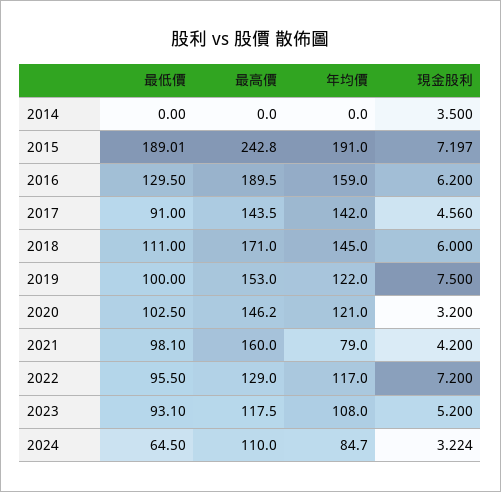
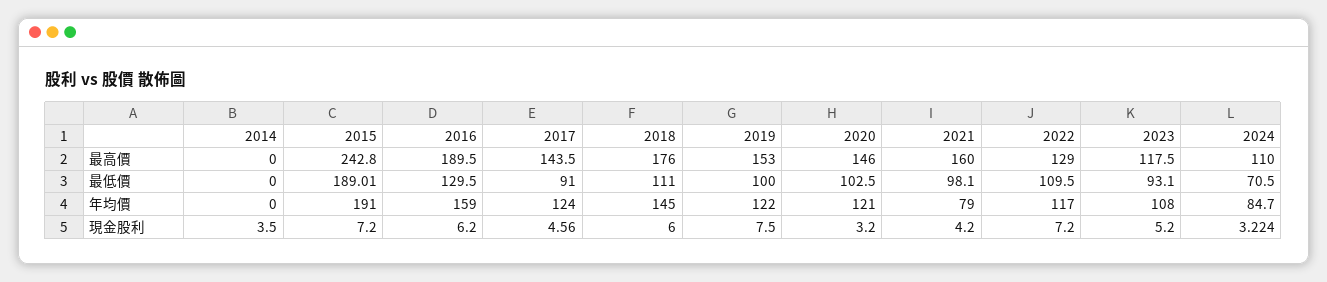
  {
    "最低價": {
      "2014": 0,
      "2015": 189.01,
      "2016": 129.5,
      "2017": 91,
      "2018": 111,
      "2019": 100,
      "2020": 102.5,
      "2021": 98.1,
-     "2022": 95.5,
+     "2022": 109.5,
      "2023": 93.1,
-     "2024": 64.5
+     "2024": 70.5
    },
    "最高價": {
      "2014": 0,
      "2015": 242.8,
      "2016": 189.5,
      "2017": 143.5,
-     "2018": 171,
+     "2018": 176,
      "2019": 153,
-     "2020": 146.2,
+     "2020": 146,
      "2021": 160,
      "2022": 129,
      "2023": 117.5,
      "2024": 110
    },
    "年均價": {
      "2014": 0,
      "2015": 191,
      "2016": 159,
-     "2017": 142,
+     "2017": 124,
      "2018": 145,
      "2019": 122,
      "2020": 121,
      "2021": 79,
      "2022": 117,
      "2023": 108,
      "2024": 84.7
    },
    "現金股利": {
      "2014": 3.5,
-     "2015": 7.197,
+     "2015": 7.2,
      "2016": 6.2,
      "2017": 4.56,
      "2018": 6,
      "2019": 7.5,
      "2020": 3.2,
      "2021": 4.2,
      "2022": 7.2,
      "2023": 5.2,
      "2024": 3.224
    }
  }

